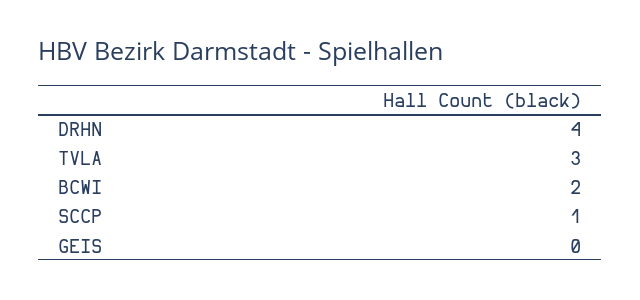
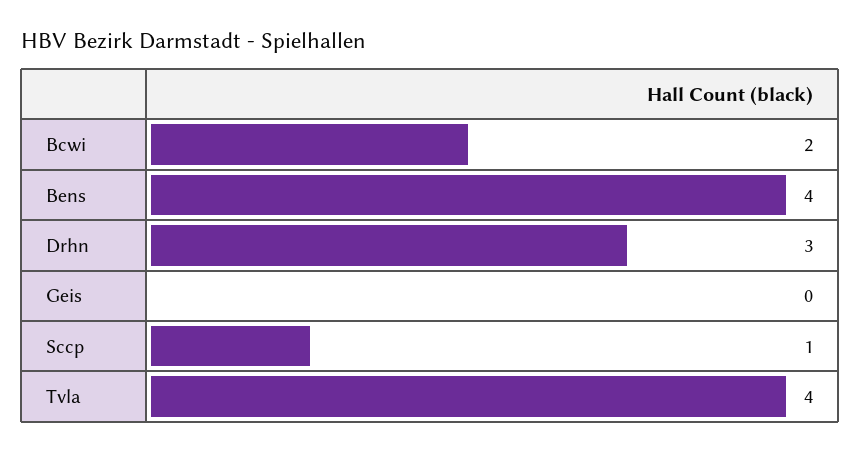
  {
-   "DRHN": 4,
+   "DRHN": 3,
-   "TVLA": 3,
+   "TVLA": 4,
    "BCWI": 2,
    "SCCP": 1,
-   "GEIS": 0
+   "GEIS": 0,
+   "Bens": 4
  }

